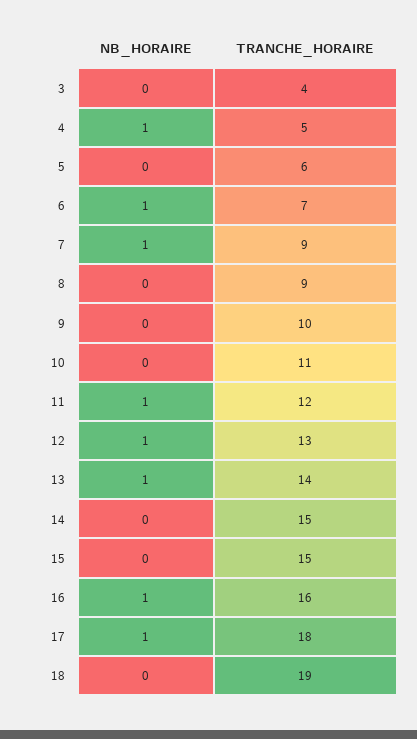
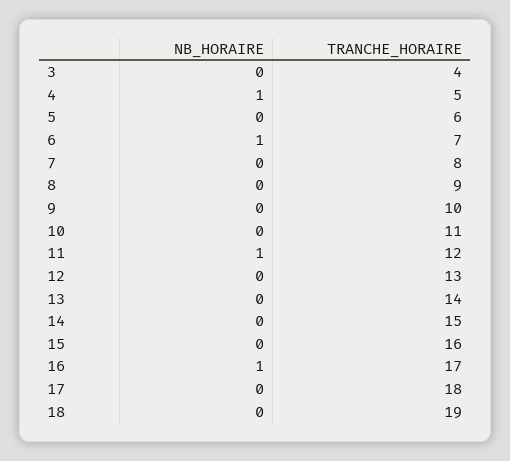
  {
    "NB_HORAIRE": {
      "3": 0,
      "4": 1,
      "5": 0,
      "6": 1,
-     "7": 1,
+     "7": 0,
      "8": 0,
      "9": 0,
      "10": 0,
      "11": 1,
-     "12": 1,
+     "12": 0,
-     "13": 1,
+     "13": 0,
      "14": 0,
      "15": 0,
      "16": 1,
-     "17": 1,
+     "17": 0,
      "18": 0
    },
    "TRANCHE_HORAIRE": {
      "3": 4,
      "4": 5,
      "5": 6,
      "6": 7,
-     "7": 9,
+     "7": 8,
      "8": 9,
      "9": 10,
      "10": 11,
      "11": 12,
      "12": 13,
      "13": 14,
      "14": 15,
-     "15": 15,
+     "15": 16,
-     "16": 16,
+     "16": 17,
      "17": 18,
      "18": 19
    }
  }

